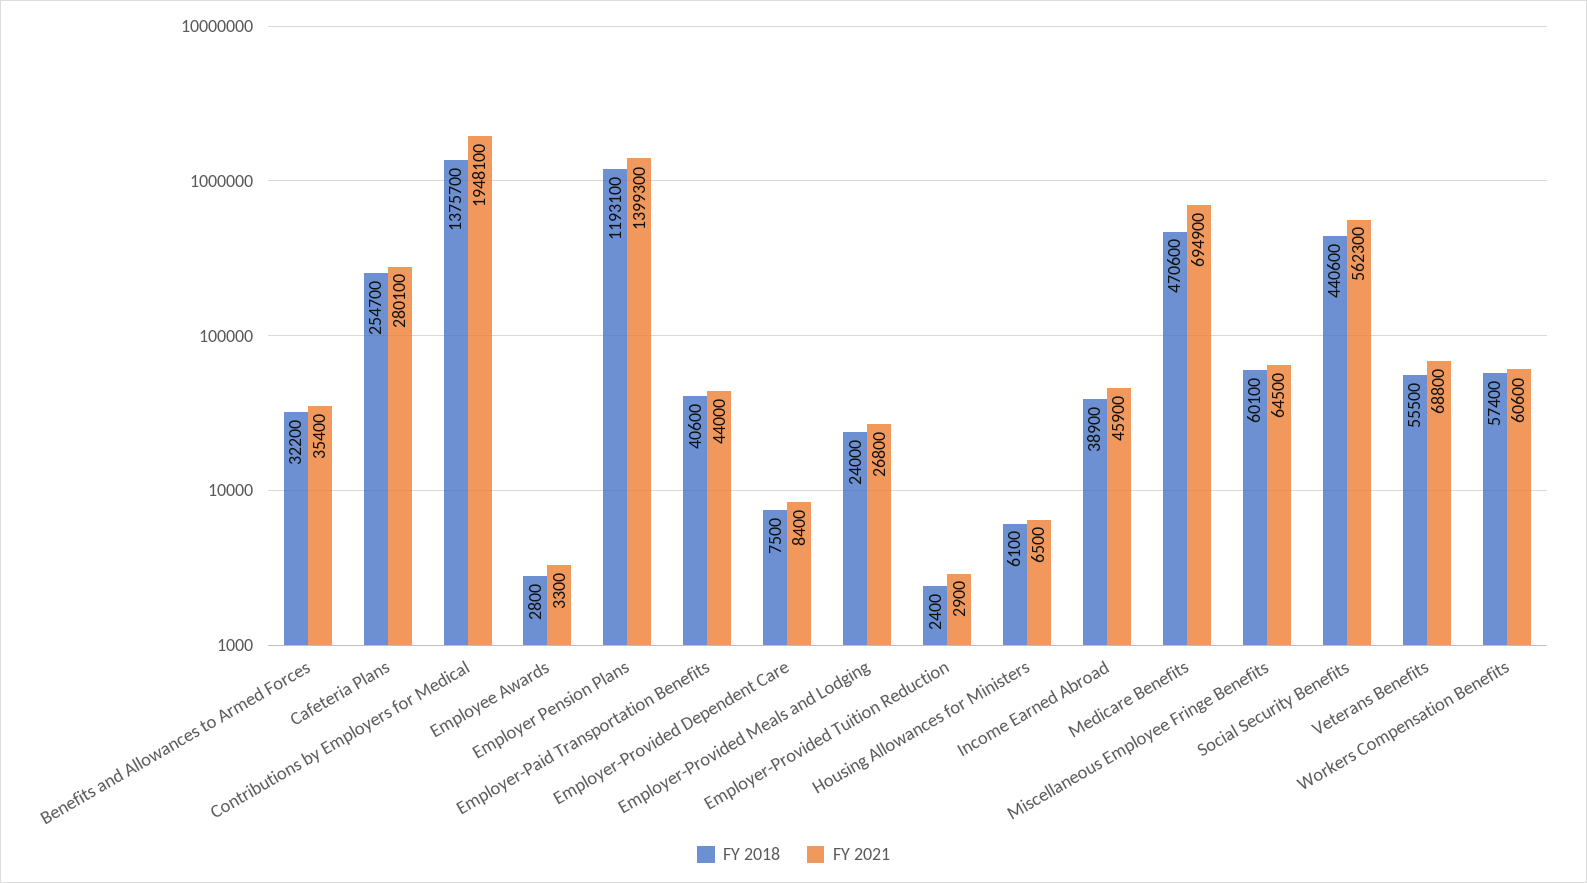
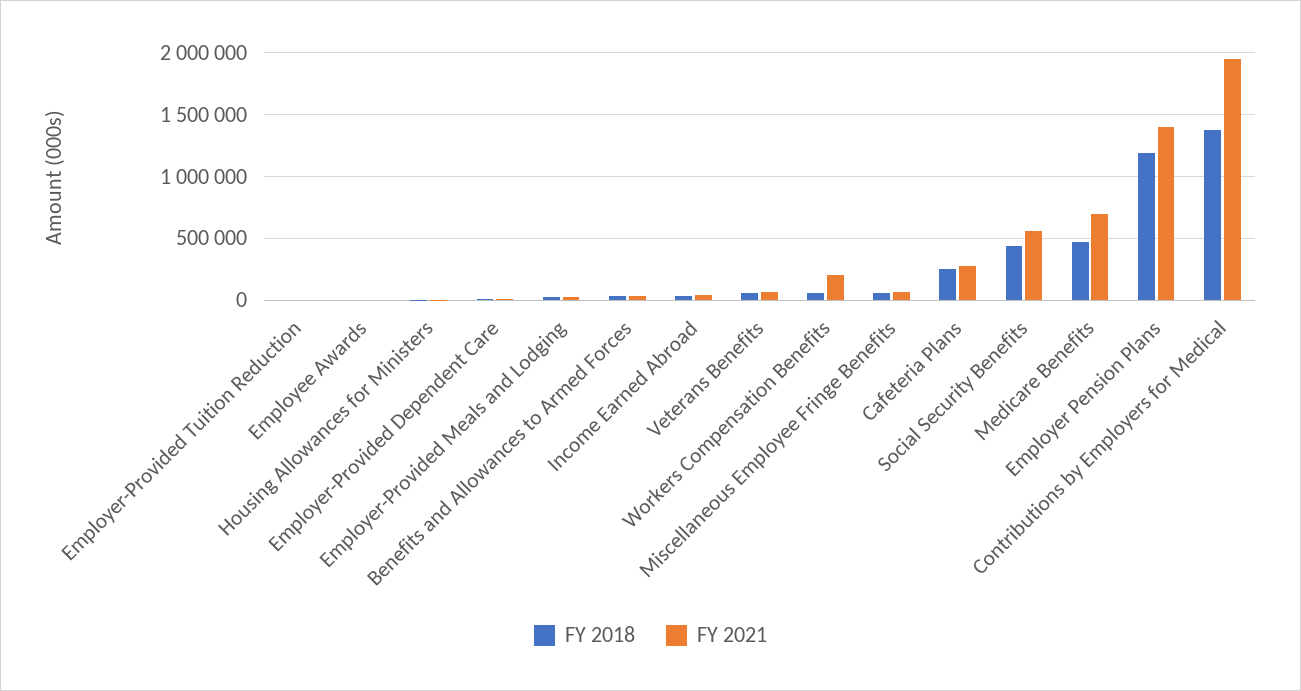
  {
    "FY 2018": {
      "Benefits and Allowances to Armed Forces": 32200,
      "Cafeteria Plans": 254700,
      "Contributions by Employers for Medical": 1375700,
      "Employee Awards": 2800,
      "Employer Pension Plans": 1193100,
-     "Employer-Paid Transportation Benefits": 40600,
      "Employer-Provided Dependent Care": 7500,
      "Employer-Provided Meals and Lodging": 24000,
      "Employer-Provided Tuition Reduction": 2400,
      "Housing Allowances for Ministers": 6100,
      "Income Earned Abroad": 38900,
      "Medicare Benefits": 470600,
      "Miscellaneous Employee Fringe Benefits": 60100,
      "Social Security Benefits": 440600,
      "Veterans Benefits": 55500,
      "Workers Compensation Benefits": 57400
    },
    "FY 2021": {
      "Benefits and Allowances to Armed Forces": 35400,
      "Cafeteria Plans": 280100,
      "Contributions by Employers for Medical": 1948100,
      "Employee Awards": 3300,
      "Employer Pension Plans": 1399300,
-     "Employer-Paid Transportation Benefits": 44000,
      "Employer-Provided Dependent Care": 8400,
      "Employer-Provided Meals and Lodging": 26800,
      "Employer-Provided Tuition Reduction": 2900,
      "Housing Allowances for Ministers": 6500,
      "Income Earned Abroad": 45900,
      "Medicare Benefits": 694900,
      "Miscellaneous Employee Fringe Benefits": 64500,
      "Social Security Benefits": 562300,
      "Veterans Benefits": 68800,
-     "Workers Compensation Benefits": 60600
+     "Workers Compensation Benefits": 200000
    }
  }

